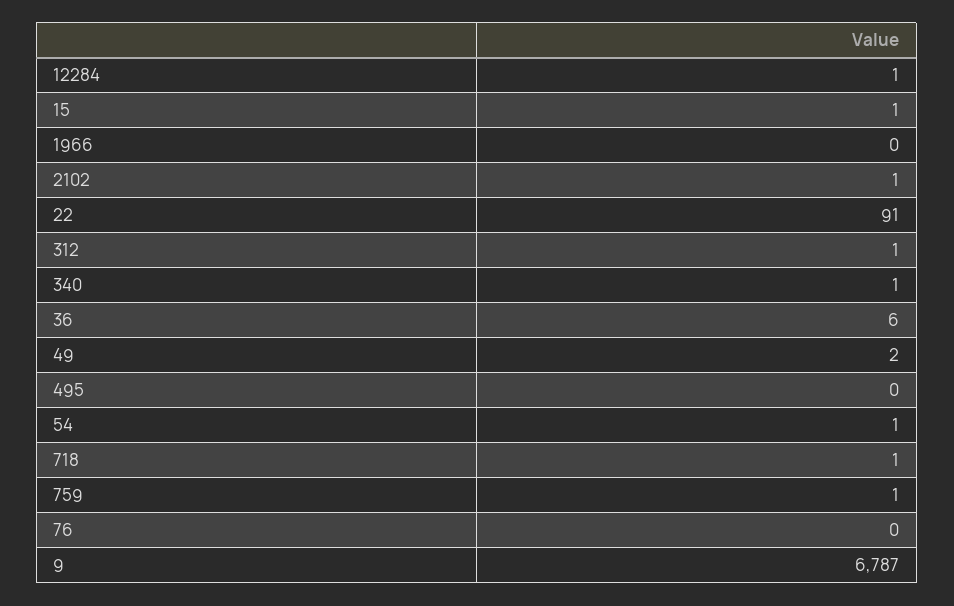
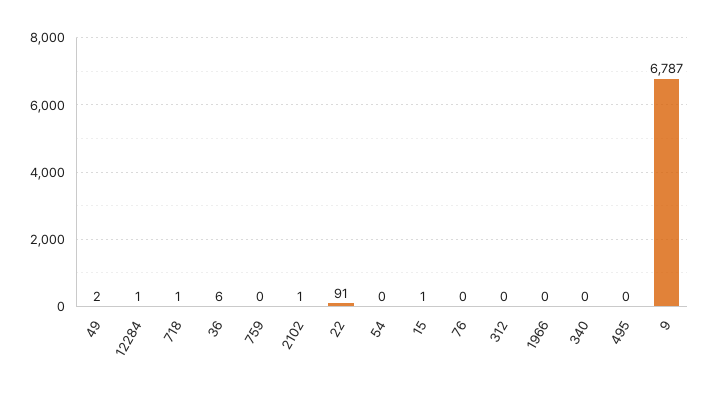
  {
    "12284": 1,
    "15": 1,
    "1966": 0,
    "2102": 1,
    "22": 91,
-   "312": 1,
+   "312": 0,
-   "340": 1,
+   "340": 0,
    "36": 6,
    "49": 2,
    "495": 0,
-   "54": 1,
+   "54": 0,
    "718": 1,
-   "759": 1,
+   "759": 0,
    "76": 0,
    "9": 6787
  }

